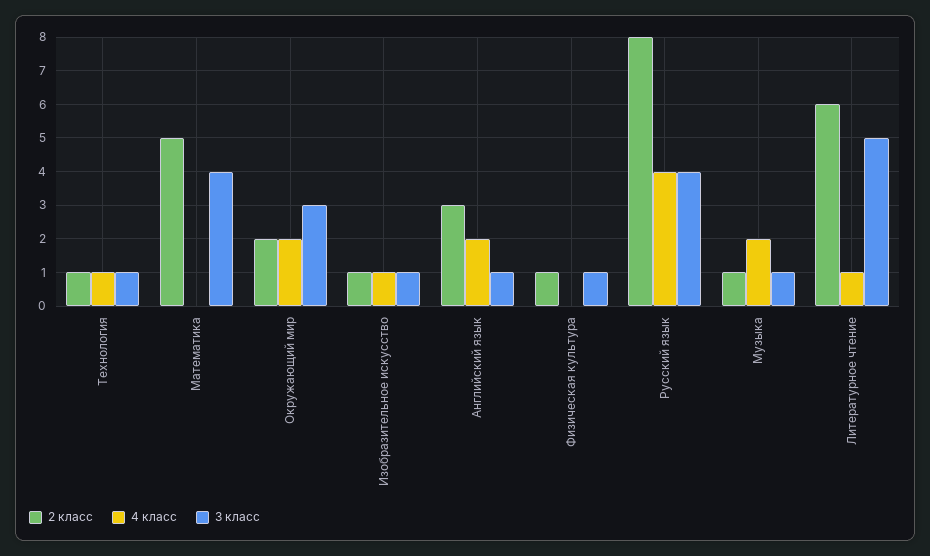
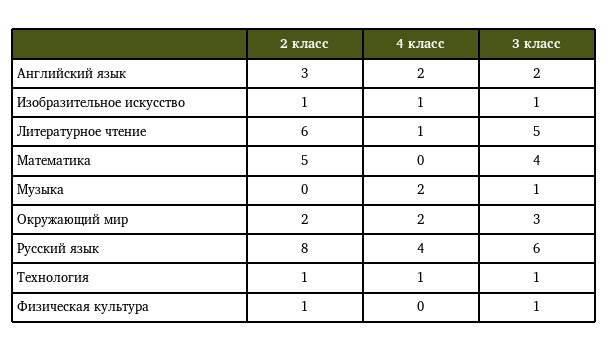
  {
    "2 класс": {
      "Технология": 1,
      "Математика": 5,
      "Окружающий мир": 2,
      "Изобразительное искусство": 1,
      "Английский язык": 3,
      "Физическая культура": 1,
      "Русский язык": 8,
-     "Музыка": 1,
+     "Музыка": 0,
      "Литературное чтение": 6
    },
    "4 класс": {
      "Технология": 1,
      "Математика": 0,
      "Окружающий мир": 2,
      "Изобразительное искусство": 1,
      "Английский язык": 2,
      "Физическая культура": 0,
      "Русский язык": 4,
      "Музыка": 2,
      "Литературное чтение": 1
    },
    "3 класс": {
      "Технология": 1,
      "Математика": 4,
      "Окружающий мир": 3,
      "Изобразительное искусство": 1,
-     "Английский язык": 1,
+     "Английский язык": 2,
      "Физическая культура": 1,
-     "Русский язык": 4,
+     "Русский язык": 6,
      "Музыка": 1,
      "Литературное чтение": 5
    }
  }

